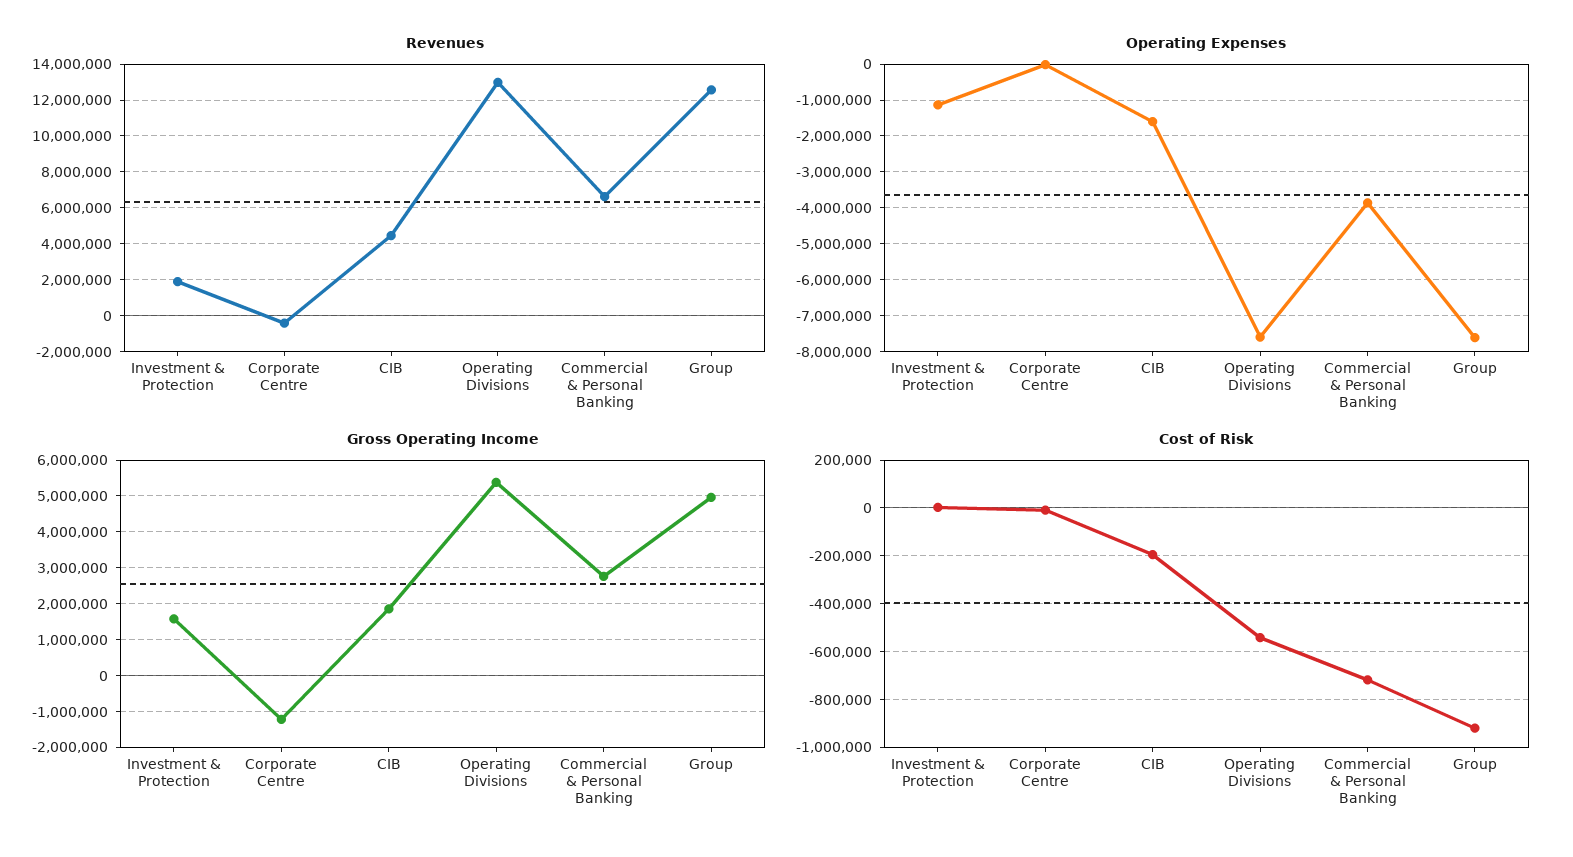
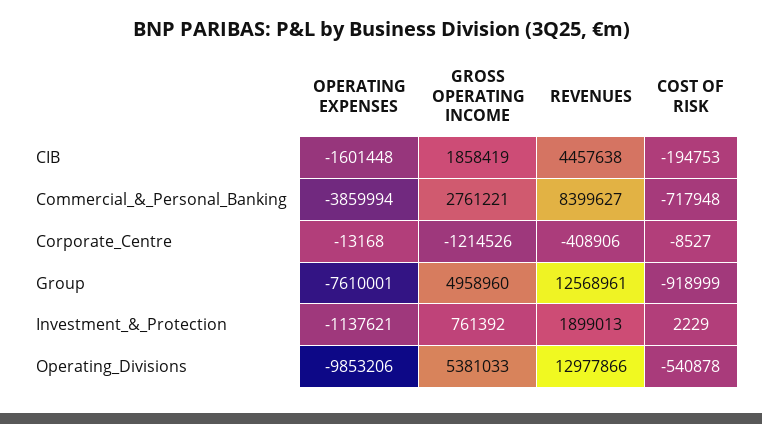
  {
    "Revenues": {
      "Investment & Protection": 1899013,
      "Corporate Centre": -408906,
      "CIB": 4457638,
      "Operating Divisions": 12977866,
-     "Commercial & Personal Banking": 6500000,
+     "Commercial & Personal Banking": 8399627,
      "Group": 12568961
    },
    "Operating Expenses": {
      "Investment & Protection": -1137621,
      "Corporate Centre": -13168,
      "CIB": -1601448,
-     "Operating Divisions": -7600000,
+     "Operating Divisions": -9853206,
      "Commercial & Personal Banking": -3859994,
      "Group": -7610001
    },
    "Gross Operating Income": {
-     "Investment & Protection": 1600000,
+     "Investment & Protection": 761392,
      "Corporate Centre": -1214526,
      "CIB": 1858419,
      "Operating Divisions": 5381033,
      "Commercial & Personal Banking": 2761221,
      "Group": 4958960
    },
    "Cost of Risk": {
      "Investment & Protection": 2229,
      "Corporate Centre": -8527,
      "CIB": -194753,
      "Operating Divisions": -540878,
      "Commercial & Personal Banking": -717948,
      "Group": -918999
    }
  }

